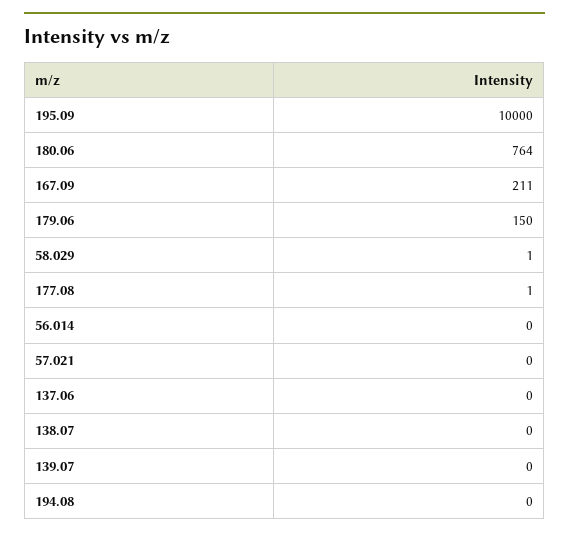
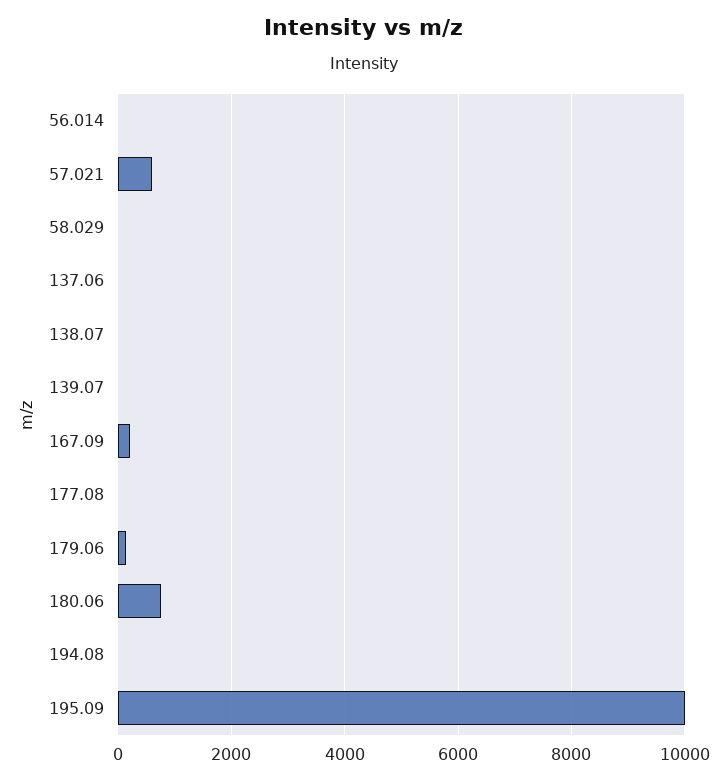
  {
    "195.09": 10000,
    "180.06": 764,
    "167.09": 211,
    "179.06": 150,
    "58.029": 1,
    "177.08": 1,
    "56.014": 0,
-   "57.021": 0,
+   "57.021": 600,
    "137.06": 0,
    "138.07": 0,
    "139.07": 0,
    "194.08": 0
  }

